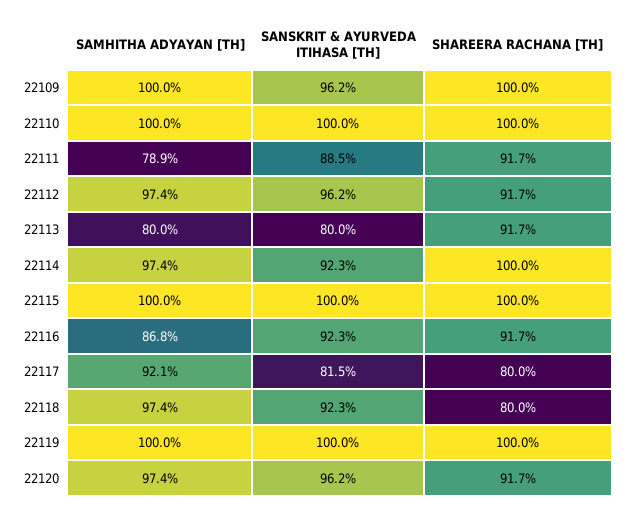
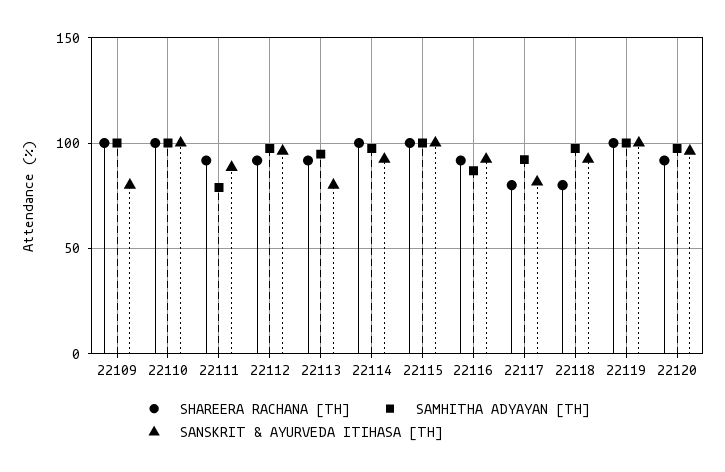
  {
    "SAMHITHA ADYAYAN [TH]": {
      "22109": 100,
      "22110": 100,
      "22111": 78.9,
      "22112": 97.4,
-     "22113": 80,
+     "22113": 95,
      "22114": 97.4,
      "22115": 100,
      "22116": 86.8,
      "22117": 92.1,
      "22118": 97.4,
      "22119": 100,
      "22120": 97.4
    },
    "SANSKRIT & AYURVEDA ITIHASA [TH]": {
-     "22109": 96.2,
+     "22109": 80,
      "22110": 100,
      "22111": 88.5,
      "22112": 96.2,
      "22113": 80,
      "22114": 92.3,
      "22115": 100,
      "22116": 92.3,
      "22117": 81.5,
      "22118": 92.3,
      "22119": 100,
      "22120": 96.2
    },
    "SHAREERA RACHANA [TH]": {
      "22109": 100,
      "22110": 100,
      "22111": 91.7,
      "22112": 91.7,
      "22113": 91.7,
      "22114": 100,
      "22115": 100,
      "22116": 91.7,
      "22117": 80,
      "22118": 80,
      "22119": 100,
      "22120": 91.7
    }
  }

